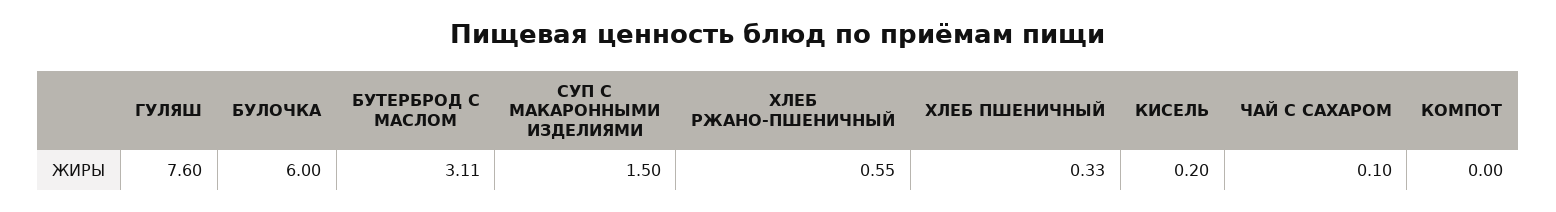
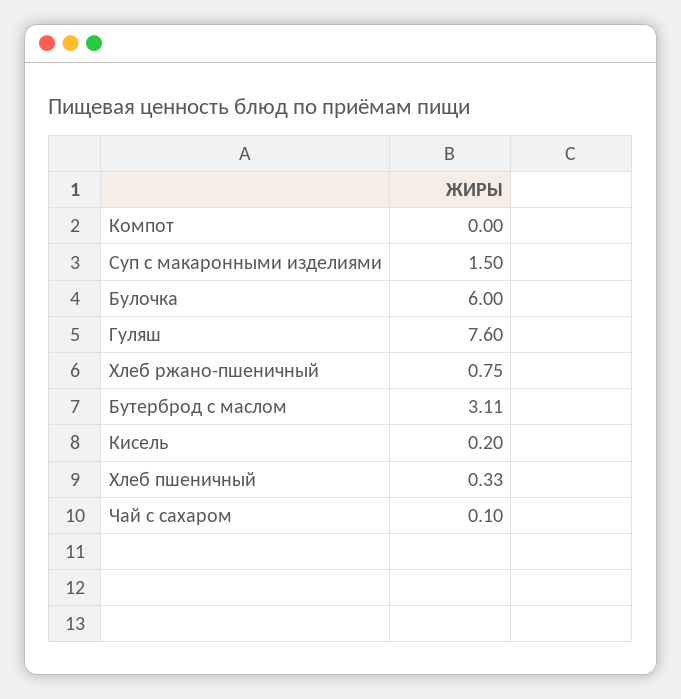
  {
    "ГУЛЯШ": 7.6,
    "БУЛОЧКА": 6,
    "БУТЕРБРОД С МАСЛОМ": 3.11,
    "СУП С МАКАРОННЫМИ ИЗДЕЛИЯМИ": 1.5,
-   "ХЛЕБ РЖАНО-ПШЕНИЧНЫЙ": 0.55,
+   "ХЛЕБ РЖАНО-ПШЕНИЧНЫЙ": 0.75,
    "ХЛЕБ ПШЕНИЧНЫЙ": 0.33,
    "КИСЕЛЬ": 0.2,
    "ЧАЙ С САХАРОМ": 0.1,
    "КОМПОТ": 0
  }

